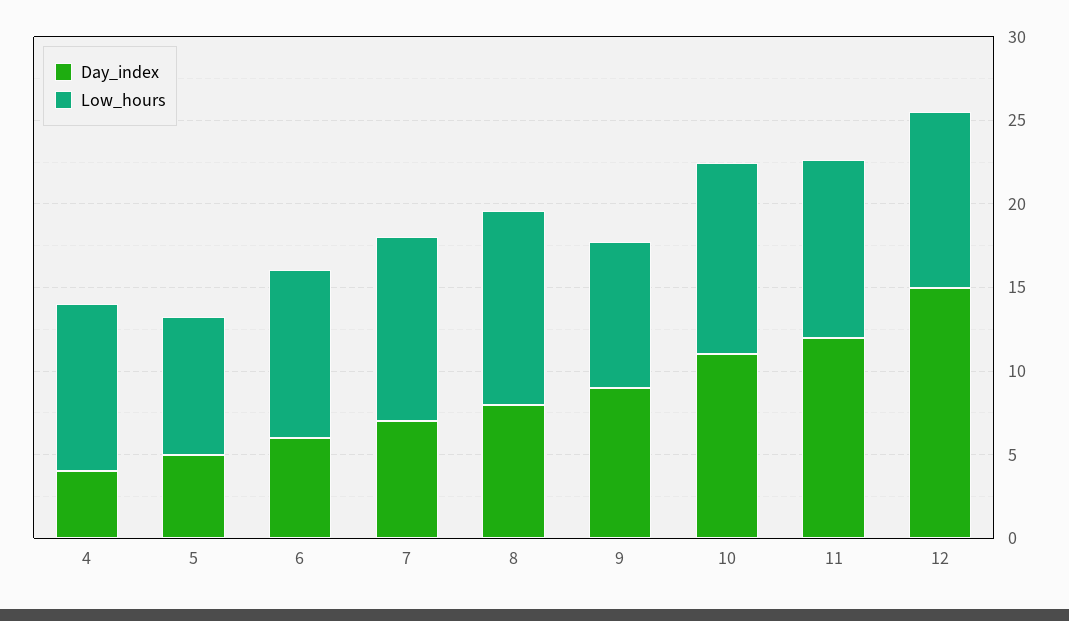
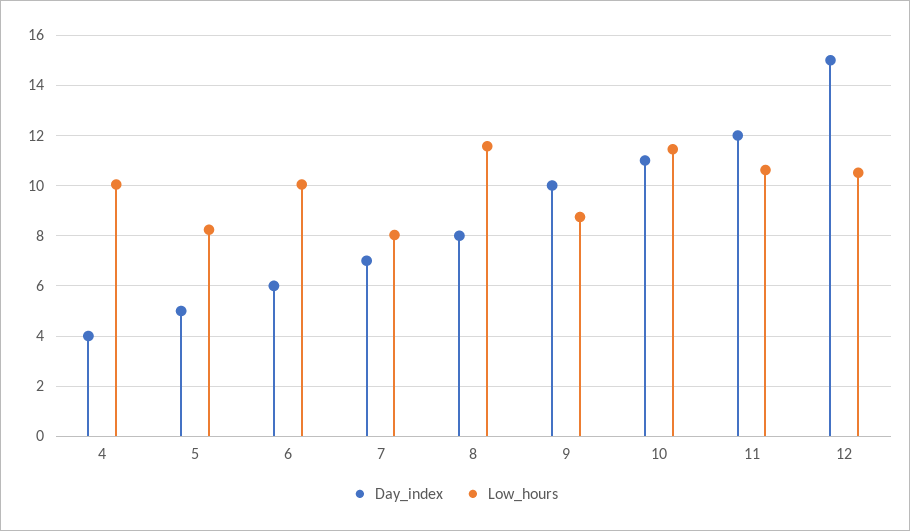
  {
    "Day_index": {
      "4": 4,
      "5": 5,
      "6": 6,
      "7": 7,
      "8": 8,
-     "9": 9,
+     "9": 10,
      "10": 11,
      "11": 12,
      "12": 15
    },
    "Low_hours": {
      "4": 10,
      "5": 8.25,
      "6": 10,
-     "7": 11,
+     "7": 8,
      "8": 11.5,
      "9": 8.75,
      "10": 11.5,
      "11": 10.5,
      "12": 10.5
    }
  }

